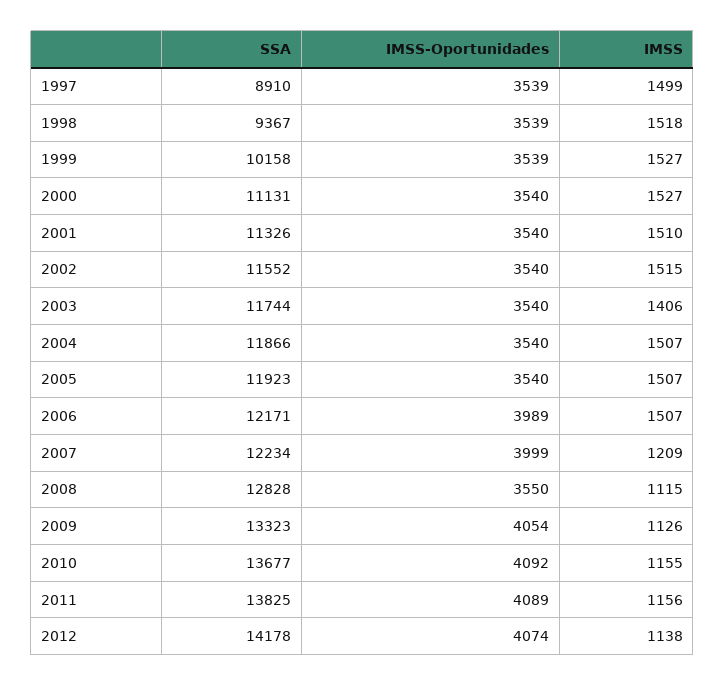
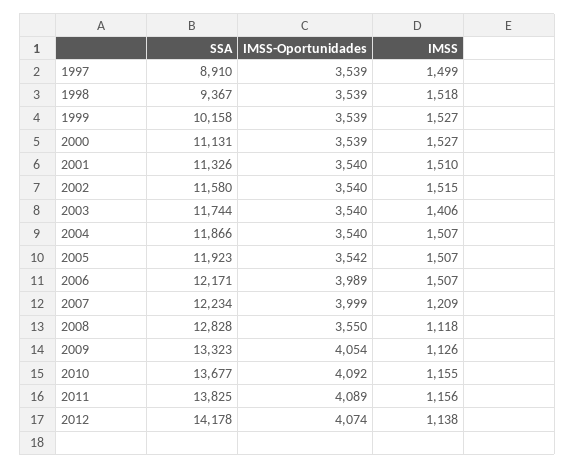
  {
    "SSA": {
      "1997": 8910,
      "1998": 9367,
      "1999": 10158,
      "2000": 11131,
      "2001": 11326,
-     "2002": 11552,
+     "2002": 11580,
      "2003": 11744,
      "2004": 11866,
      "2005": 11923,
      "2006": 12171,
      "2007": 12234,
      "2008": 12828,
      "2009": 13323,
      "2010": 13677,
      "2011": 13825,
      "2012": 14178
    },
    "IMSS-Oportunidades": {
      "1997": 3539,
      "1998": 3539,
      "1999": 3539,
-     "2000": 3540,
+     "2000": 3539,
      "2001": 3540,
      "2002": 3540,
      "2003": 3540,
      "2004": 3540,
-     "2005": 3540,
+     "2005": 3542,
      "2006": 3989,
      "2007": 3999,
      "2008": 3550,
      "2009": 4054,
      "2010": 4092,
      "2011": 4089,
      "2012": 4074
    },
    "IMSS": {
      "1997": 1499,
      "1998": 1518,
      "1999": 1527,
      "2000": 1527,
      "2001": 1510,
      "2002": 1515,
      "2003": 1406,
      "2004": 1507,
      "2005": 1507,
      "2006": 1507,
      "2007": 1209,
-     "2008": 1115,
+     "2008": 1118,
      "2009": 1126,
      "2010": 1155,
      "2011": 1156,
      "2012": 1138
    }
  }

